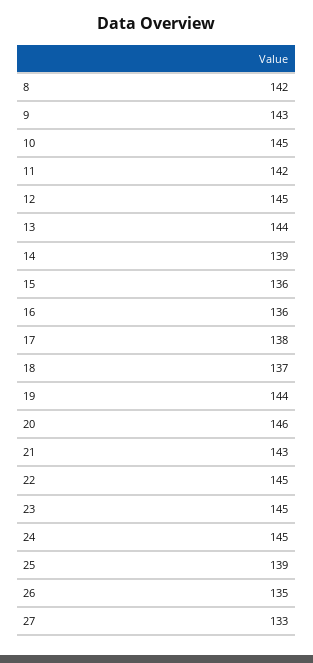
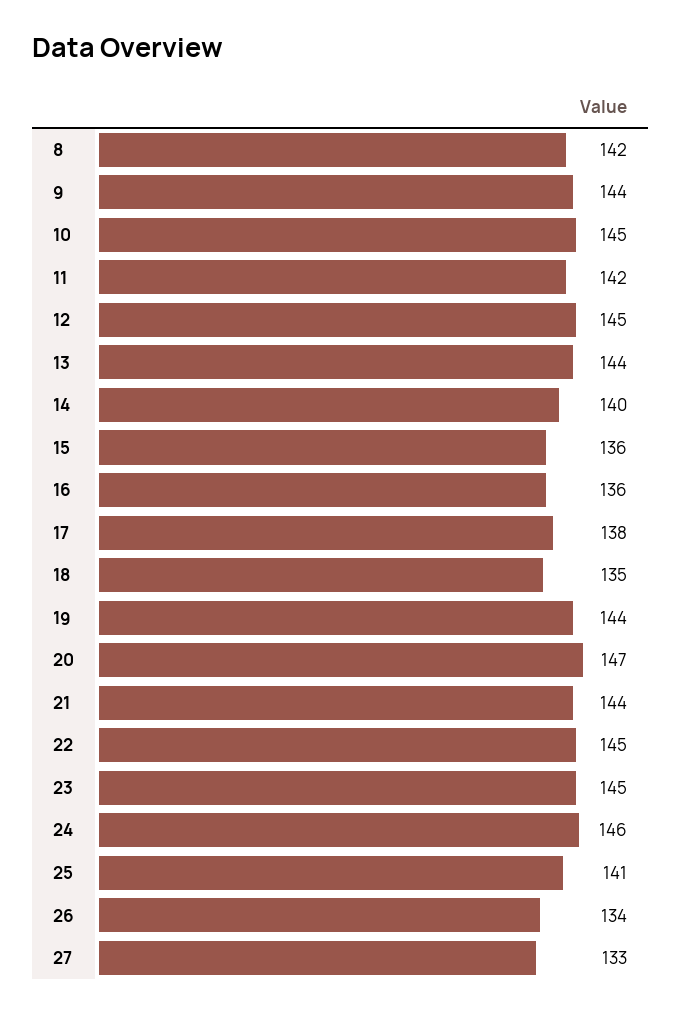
  {
    "8": 142,
-   "9": 143,
+   "9": 144,
    "10": 145,
    "11": 142,
    "12": 145,
    "13": 144,
-   "14": 139,
+   "14": 140,
    "15": 136,
    "16": 136,
    "17": 138,
-   "18": 137,
+   "18": 135,
    "19": 144,
-   "20": 146,
+   "20": 147,
-   "21": 143,
+   "21": 144,
    "22": 145,
    "23": 145,
-   "24": 145,
+   "24": 146,
-   "25": 139,
+   "25": 141,
-   "26": 135,
+   "26": 134,
    "27": 133
  }

